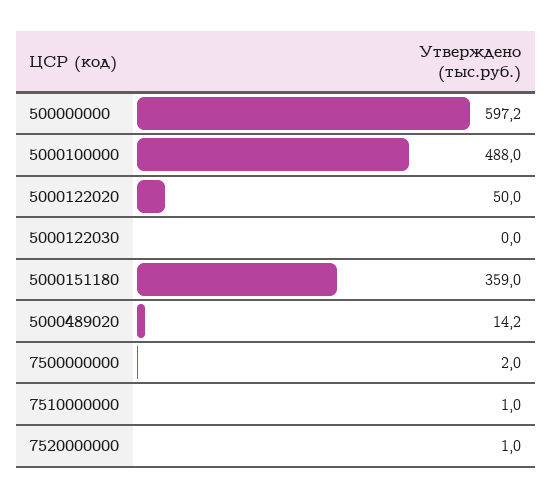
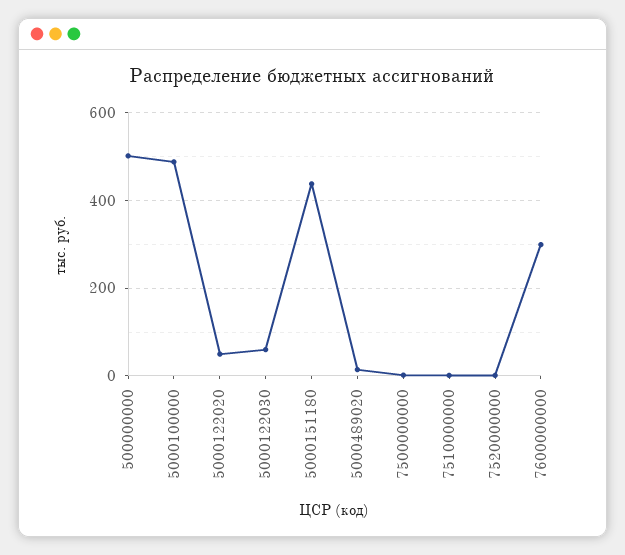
  {
-   "500000000": 597.2,
+   "500000000": 500,
    "5000100000": 488,
    "5000122020": 50,
-   "5000122030": 0,
+   "5000122030": 60,
-   "5000151180": 359,
+   "5000151180": 440,
    "5000489020": 14.2,
    "7500000000": 2,
    "7510000000": 1,
-   "7520000000": 1
+   "7520000000": 1,
+   "7600000000": 300
  }

